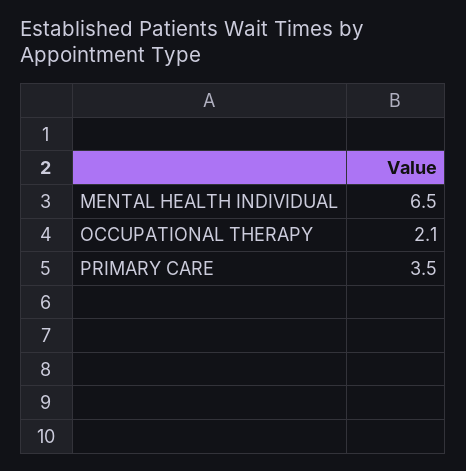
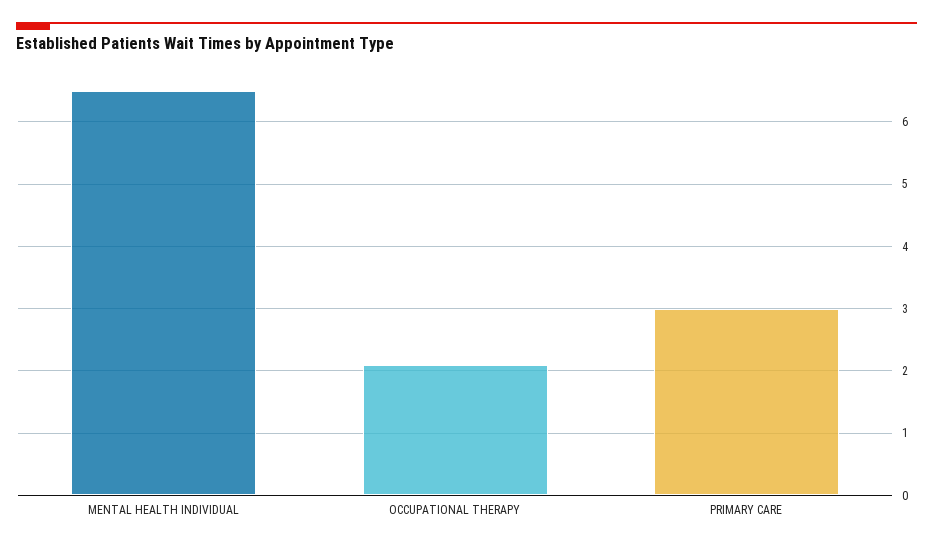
  {
    "MENTAL HEALTH INDIVIDUAL": 6.5,
    "OCCUPATIONAL THERAPY": 2.1,
-   "PRIMARY CARE": 3.5
+   "PRIMARY CARE": 3
  }

